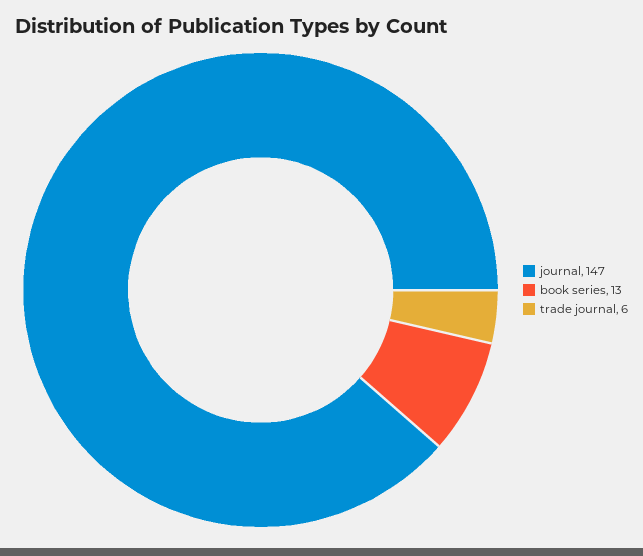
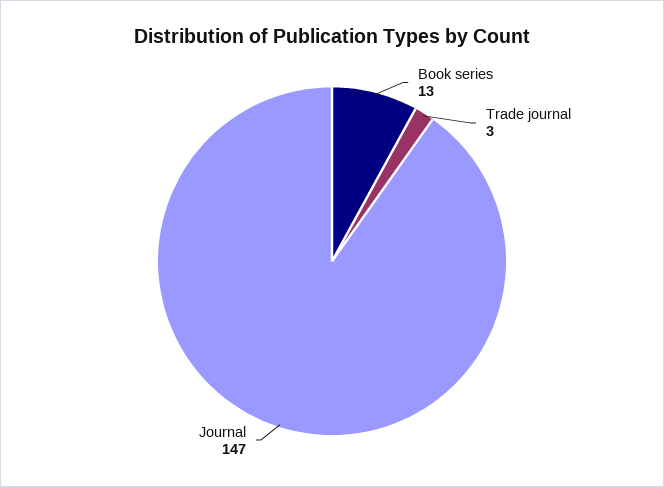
  {
    "journal": 147,
    "book series": 13,
-   "trade journal": 6
+   "trade journal": 3
  }

